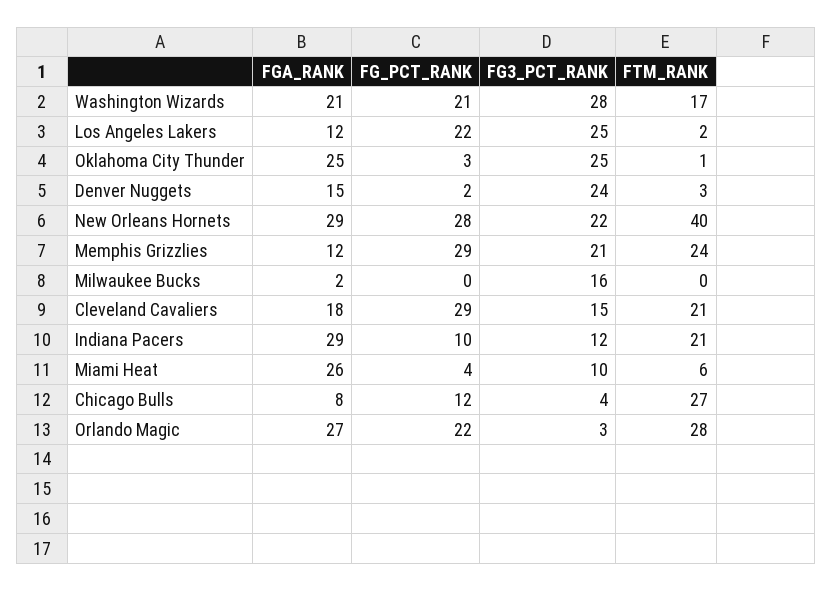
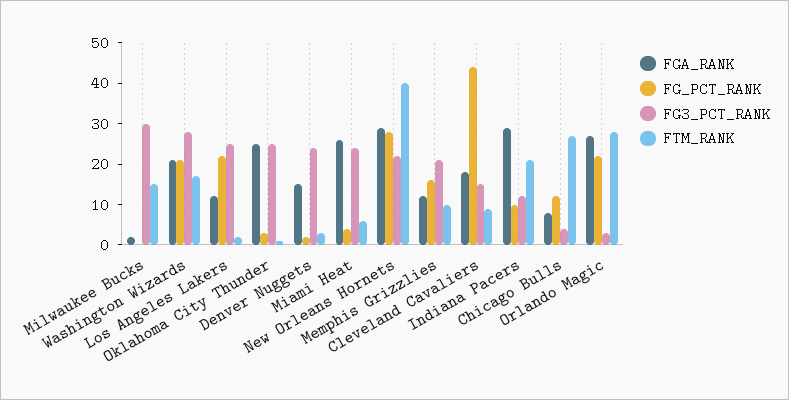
  {
    "FGA_RANK": {
      "Washington Wizards": 21,
      "Los Angeles Lakers": 12,
      "Oklahoma City Thunder": 25,
      "Denver Nuggets": 15,
      "New Orleans Hornets": 29,
      "Memphis Grizzlies": 12,
      "Milwaukee Bucks": 2,
      "Cleveland Cavaliers": 18,
      "Indiana Pacers": 29,
      "Miami Heat": 26,
      "Chicago Bulls": 8,
      "Orlando Magic": 27
    },
    "FG_PCT_RANK": {
      "Washington Wizards": 21,
      "Los Angeles Lakers": 22,
      "Oklahoma City Thunder": 3,
      "Denver Nuggets": 2,
      "New Orleans Hornets": 28,
-     "Memphis Grizzlies": 29,
+     "Memphis Grizzlies": 15,
      "Milwaukee Bucks": 0,
-     "Cleveland Cavaliers": 29,
+     "Cleveland Cavaliers": 45,
      "Indiana Pacers": 10,
      "Miami Heat": 4,
      "Chicago Bulls": 12,
      "Orlando Magic": 22
    },
    "FG3_PCT_RANK": {
      "Washington Wizards": 28,
      "Los Angeles Lakers": 25,
      "Oklahoma City Thunder": 25,
      "Denver Nuggets": 24,
      "New Orleans Hornets": 22,
      "Memphis Grizzlies": 21,
-     "Milwaukee Bucks": 16,
+     "Milwaukee Bucks": 30,
      "Cleveland Cavaliers": 15,
      "Indiana Pacers": 12,
-     "Miami Heat": 10,
+     "Miami Heat": 25,
      "Chicago Bulls": 4,
      "Orlando Magic": 3
    },
    "FTM_RANK": {
      "Washington Wizards": 17,
      "Los Angeles Lakers": 2,
      "Oklahoma City Thunder": 1,
      "Denver Nuggets": 3,
      "New Orleans Hornets": 40,
-     "Memphis Grizzlies": 24,
+     "Memphis Grizzlies": 10,
-     "Milwaukee Bucks": 0,
+     "Milwaukee Bucks": 15,
-     "Cleveland Cavaliers": 21,
+     "Cleveland Cavaliers": 10,
      "Indiana Pacers": 21,
      "Miami Heat": 6,
      "Chicago Bulls": 27,
      "Orlando Magic": 28
    }
  }

